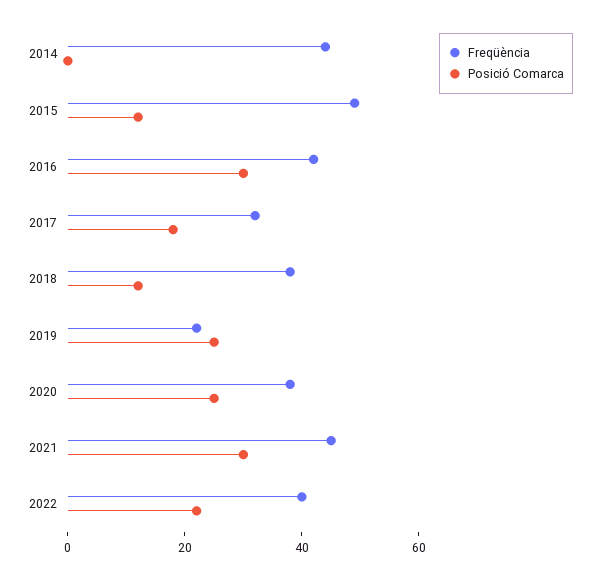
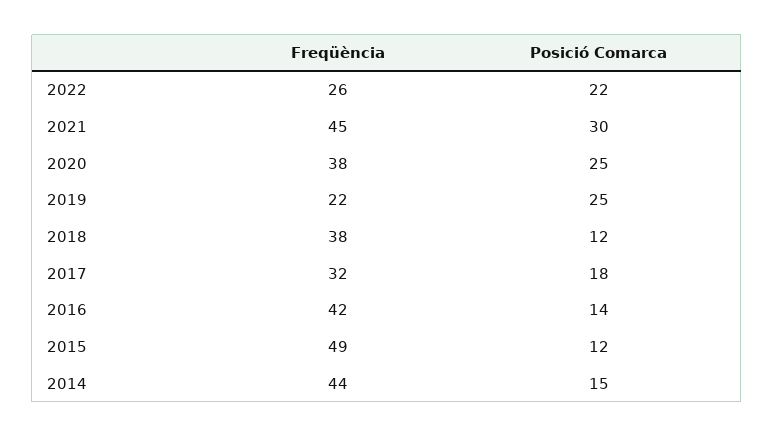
  {
    "Freqüència": {
      "2014": 44,
      "2015": 49,
      "2016": 42,
      "2017": 32,
      "2018": 38,
      "2019": 22,
      "2020": 38,
      "2021": 45,
-     "2022": 40
+     "2022": 26
    },
    "Posició Comarca": {
-     "2014": 0,
+     "2014": 15,
      "2015": 12,
-     "2016": 30,
+     "2016": 14,
      "2017": 18,
      "2018": 12,
      "2019": 25,
      "2020": 25,
      "2021": 30,
      "2022": 22
    }
  }

